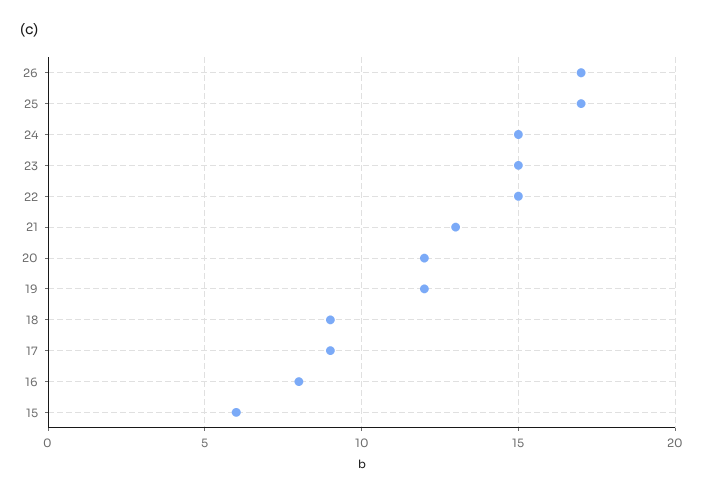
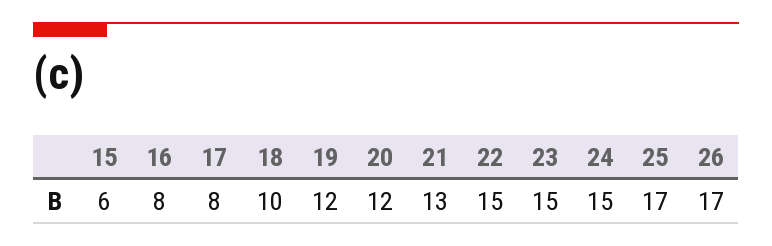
  {
    "26": 17,
    "25": 17,
    "24": 15,
    "23": 15,
    "22": 15,
    "21": 13,
    "20": 12,
    "19": 12,
-   "18": 9,
+   "18": 10,
-   "17": 9,
+   "17": 8,
    "16": 8,
    "15": 6
  }

